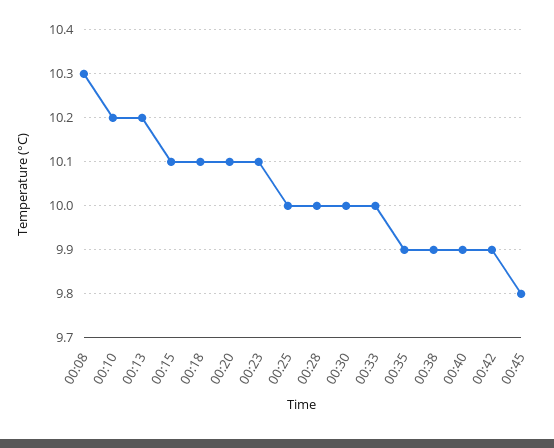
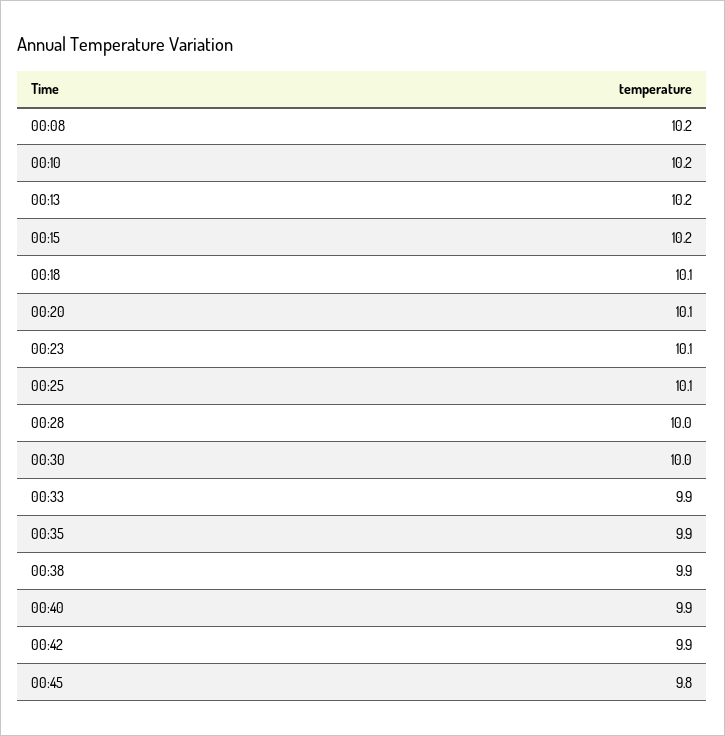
  {
-   "00:08": 10.3,
+   "00:08": 10.2,
    "00:10": 10.2,
    "00:13": 10.2,
-   "00:15": 10.1,
+   "00:15": 10.2,
    "00:18": 10.1,
    "00:20": 10.1,
    "00:23": 10.1,
-   "00:25": 10,
+   "00:25": 10.1,
    "00:28": 10,
    "00:30": 10,
-   "00:33": 10,
+   "00:33": 9.9,
    "00:35": 9.9,
    "00:38": 9.9,
    "00:40": 9.9,
    "00:42": 9.9,
    "00:45": 9.8
  }

